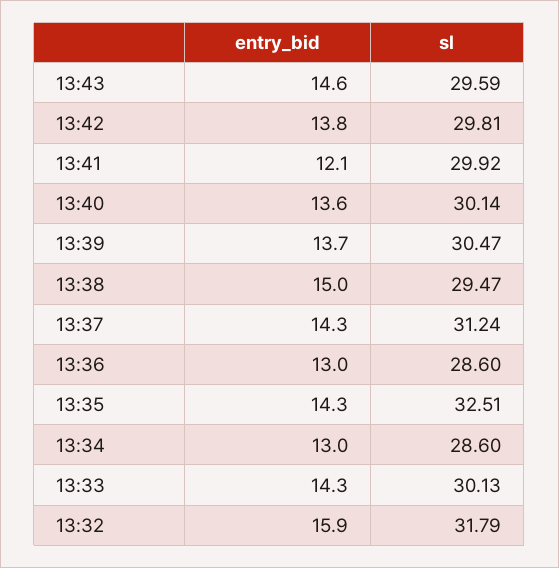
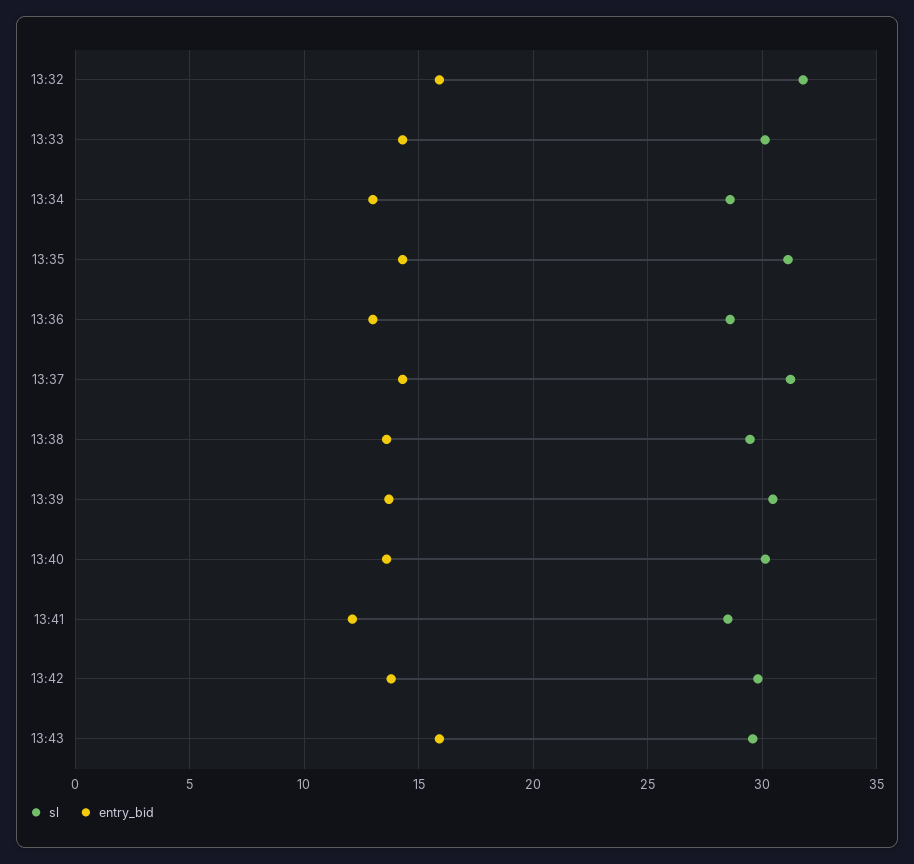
  {
    "entry_bid": {
-     "13:43": 14.6,
+     "13:43": 16,
      "13:42": 13.8,
      "13:41": 12.1,
      "13:40": 13.6,
      "13:39": 13.7,
-     "13:38": 15,
+     "13:38": 13.5,
      "13:37": 14.3,
      "13:36": 13,
      "13:35": 14.3,
      "13:34": 13,
      "13:33": 14.3,
      "13:32": 15.9
    },
    "sl": {
      "13:43": 29.59,
      "13:42": 29.81,
-     "13:41": 29.92,
+     "13:41": 28.5,
      "13:40": 30.14,
      "13:39": 30.47,
      "13:38": 29.47,
      "13:37": 31.24,
      "13:36": 28.6,
-     "13:35": 32.51,
+     "13:35": 31,
      "13:34": 28.6,
      "13:33": 30.13,
      "13:32": 31.79
    }
  }

